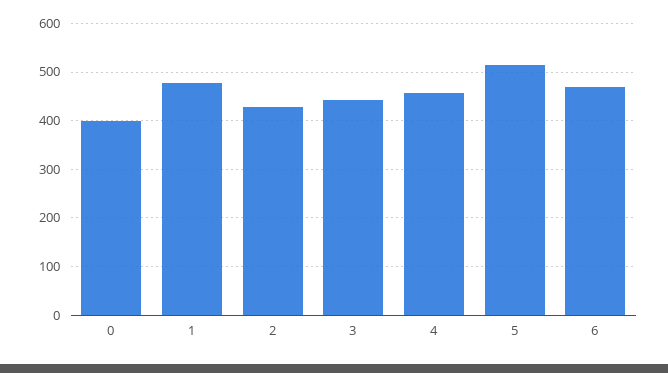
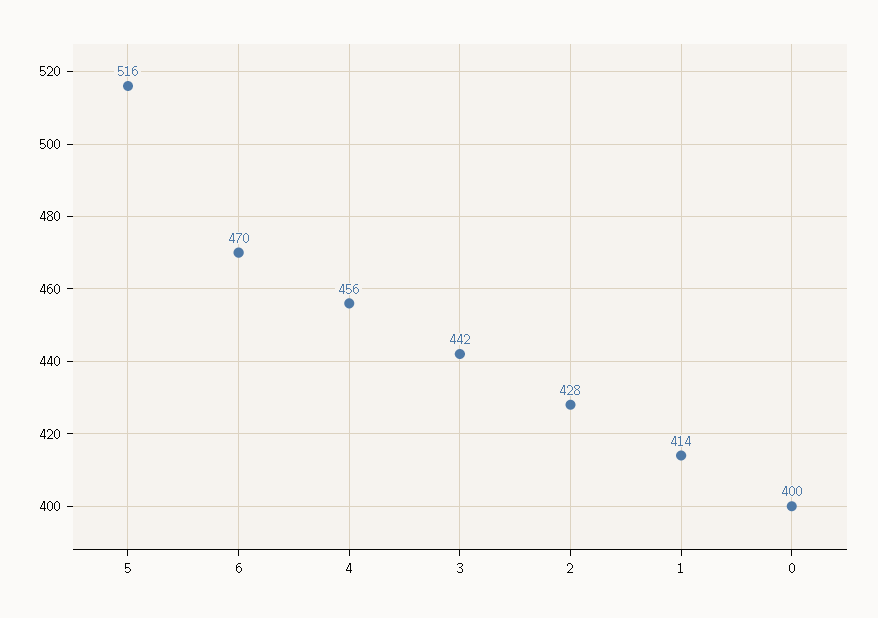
  {
    "0": 400,
-   "1": 480,
+   "1": 414,
    "2": 428,
    "3": 442,
    "4": 456,
    "5": 516,
    "6": 470
  }

